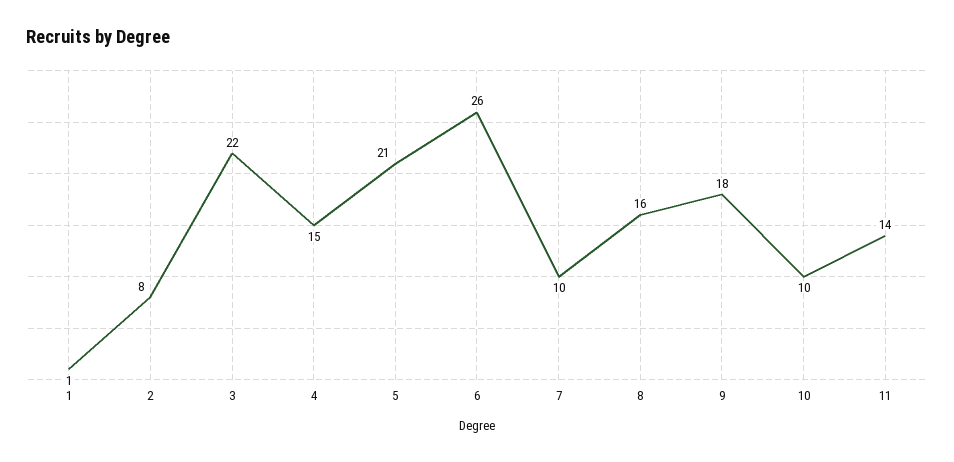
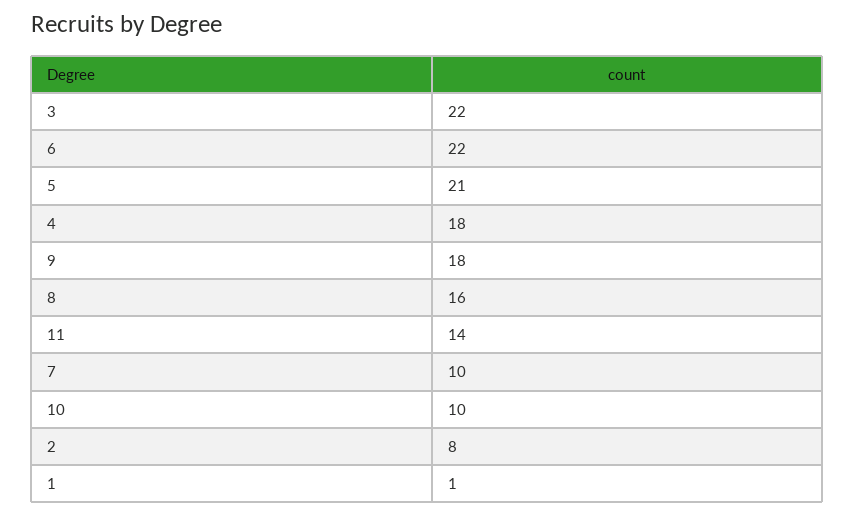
  {
    "1": 1,
    "2": 8,
    "3": 22,
-   "4": 15,
+   "4": 18,
    "5": 21,
-   "6": 26,
+   "6": 22,
    "7": 10,
    "8": 16,
    "9": 18,
    "10": 10,
    "11": 14
  }

